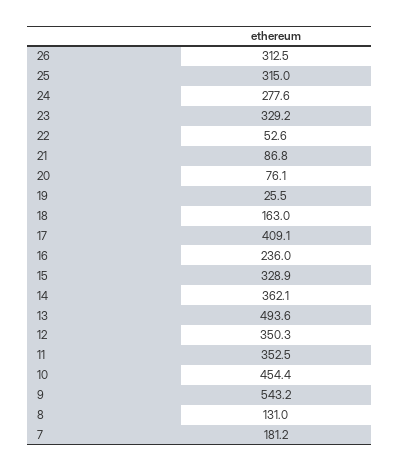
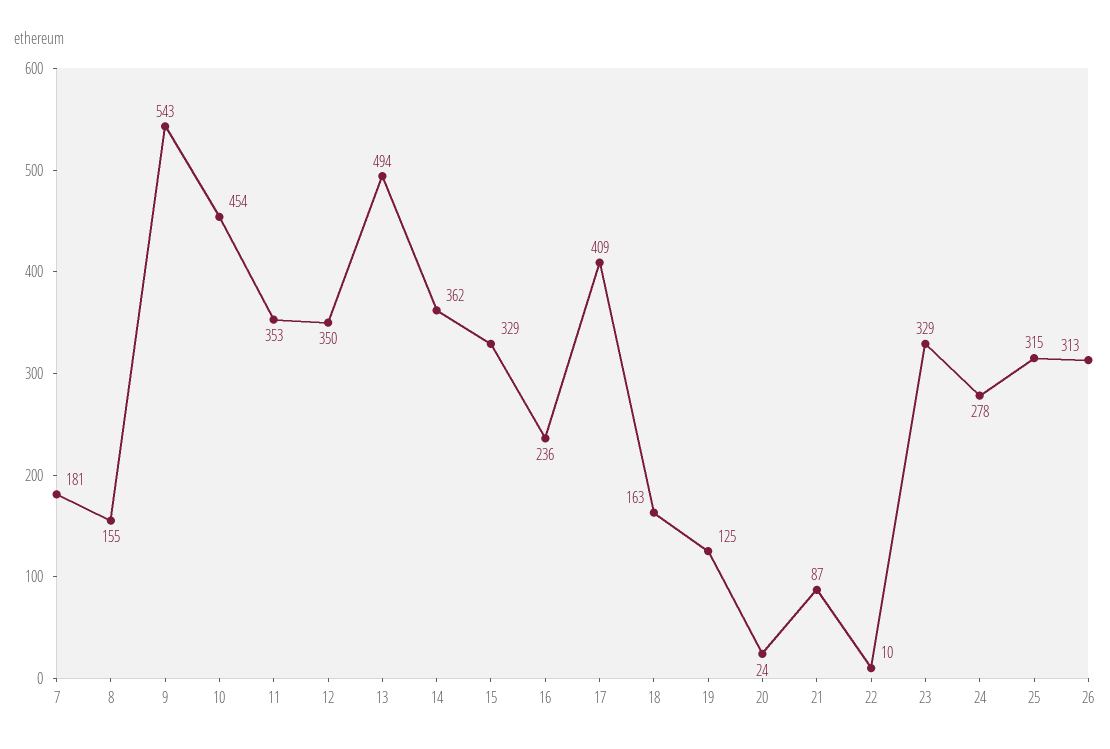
  {
    "26": 312.5,
    "25": 315,
    "24": 277.6,
    "23": 329.2,
-   "22": 52.6,
+   "22": 10,
    "21": 86.8,
-   "20": 76.1,
+   "20": 24,
-   "19": 25.5,
+   "19": 125,
    "18": 163,
    "17": 409.1,
    "16": 236,
    "15": 328.9,
    "14": 362.1,
    "13": 493.6,
    "12": 350.3,
    "11": 352.5,
    "10": 454.4,
    "9": 543.2,
-   "8": 131,
+   "8": 155,
    "7": 181.2
  }

